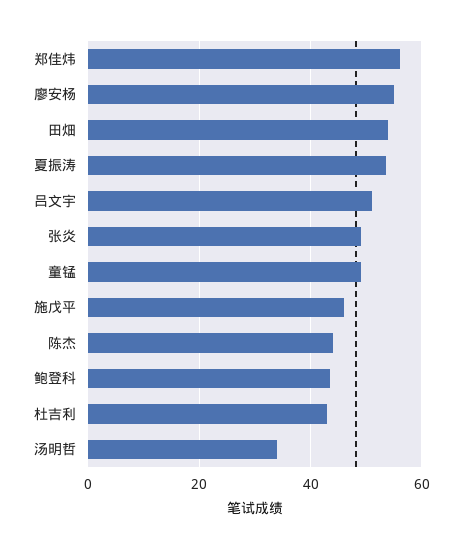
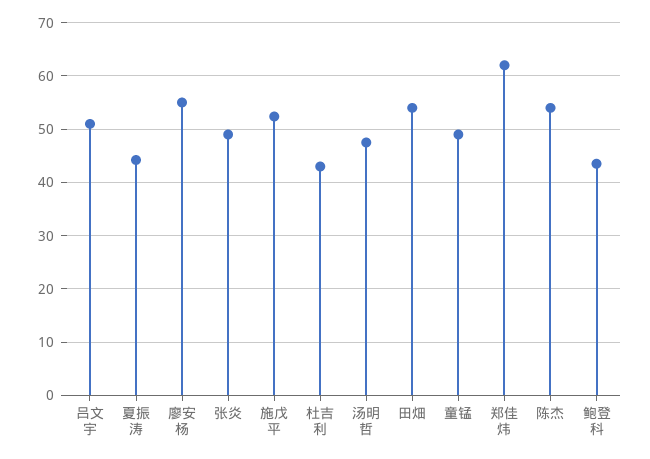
  {
-   "郑佳炜": 56,
+   "郑佳炜": 62,
    "廖安杨": 56,
    "田畑": 54,
-   "夏振涛": 54,
+   "夏振涛": 44,
    "吕文宇": 52,
    "张炎": 50,
    "童锰": 50,
-   "施戊平": 46,
+   "施戊平": 52,
-   "陈杰": 44,
+   "陈杰": 54,
    "鲍登科": 44,
    "杜吉利": 44,
-   "汤明哲": 34
+   "汤明哲": 48
  }

